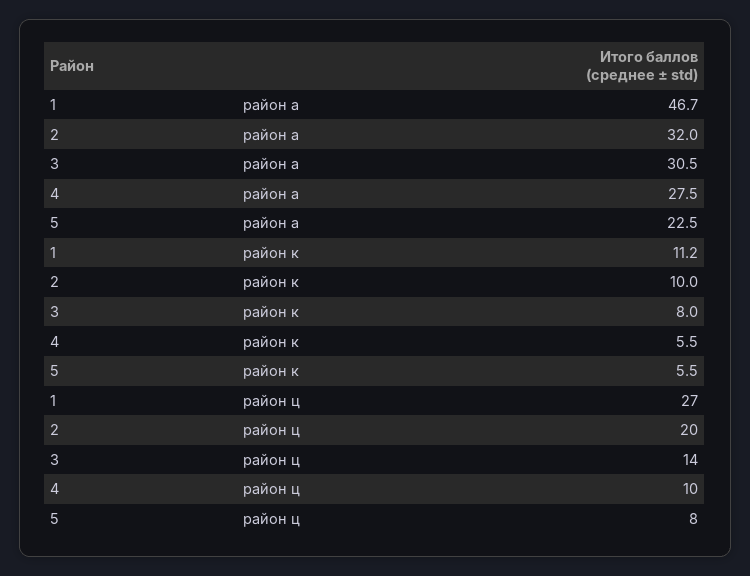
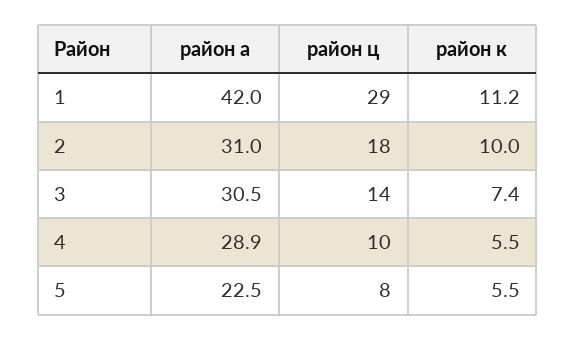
  {
    "1": {
-     "район а": 46.7,
+     "район а": 42,
      "район к": 11.2,
-     "район ц": 27
+     "район ц": 29
    },
    "2": {
-     "район а": 32,
+     "район а": 31,
      "район к": 10,
-     "район ц": 20
+     "район ц": 18
    },
    "3": {
      "район а": 30.5,
-     "район к": 8,
+     "район к": 7.4,
      "район ц": 14
    },
    "4": {
-     "район а": 27.5,
+     "район а": 28.9,
      "район к": 5.5,
      "район ц": 10
    },
    "5": {
      "район а": 22.5,
      "район к": 5.5,
      "район ц": 8
    }
  }

